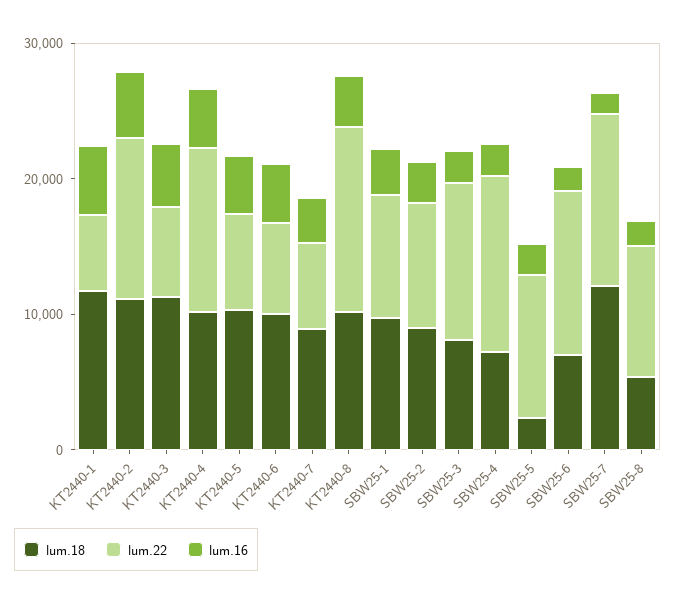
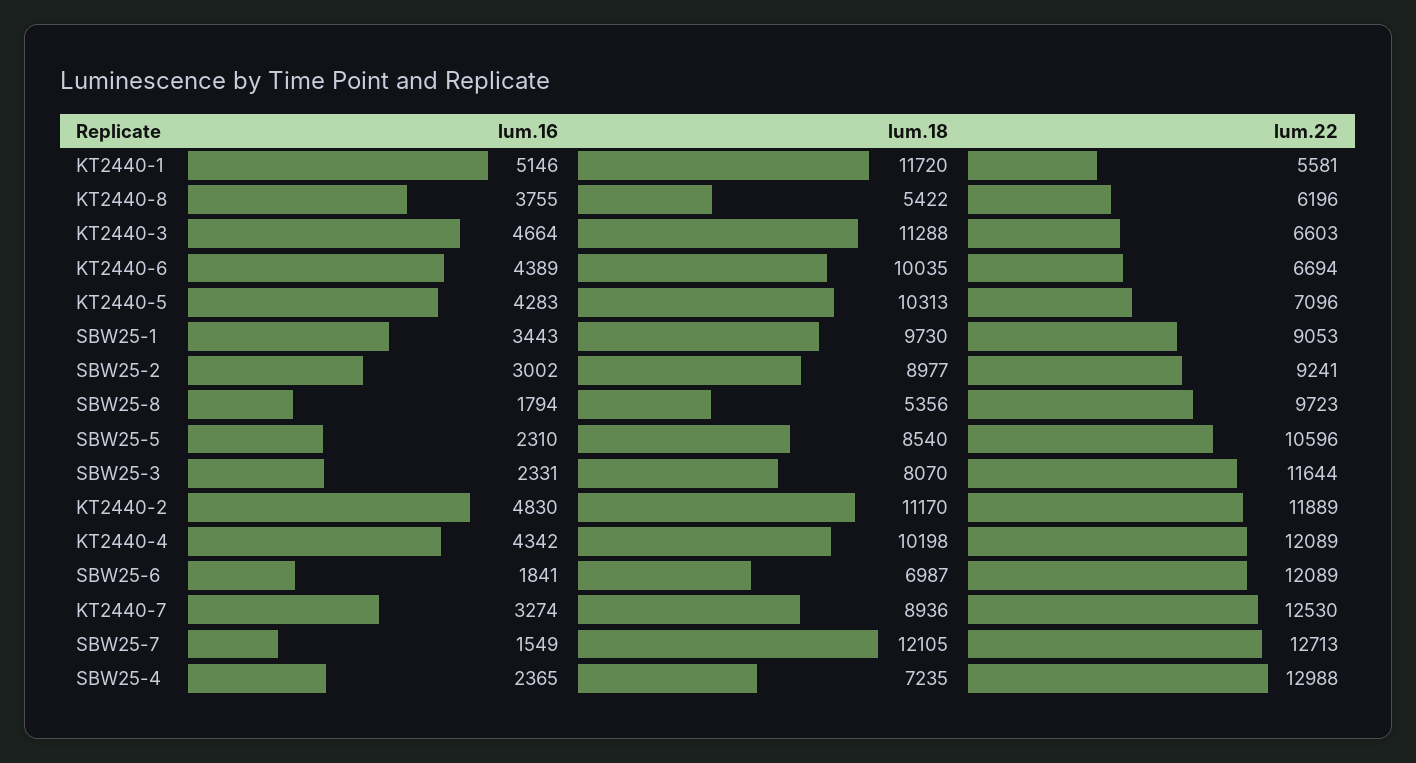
  {
    "lum.18": {
      "KT2440-1": 11720,
      "KT2440-2": 11170,
      "KT2440-3": 11288,
      "KT2440-4": 10198,
      "KT2440-5": 10313,
      "KT2440-6": 10035,
      "KT2440-7": 8936,
-     "KT2440-8": 10000,
+     "KT2440-8": 5422,
      "SBW25-1": 9730,
      "SBW25-2": 8977,
      "SBW25-3": 8070,
      "SBW25-4": 7235,
-     "SBW25-5": 2000,
+     "SBW25-5": 8540,
      "SBW25-6": 6987,
      "SBW25-7": 12105,
      "SBW25-8": 5356
    },
    "lum.22": {
      "KT2440-1": 5581,
      "KT2440-2": 11889,
      "KT2440-3": 6603,
      "KT2440-4": 12089,
      "KT2440-5": 7096,
      "KT2440-6": 6694,
-     "KT2440-7": 6000,
+     "KT2440-7": 12530,
-     "KT2440-8": 14000,
+     "KT2440-8": 6196,
      "SBW25-1": 9053,
      "SBW25-2": 9241,
      "SBW25-3": 11644,
      "SBW25-4": 12988,
      "SBW25-5": 10596,
      "SBW25-6": 12089,
      "SBW25-7": 12713,
      "SBW25-8": 9723
    },
    "lum.16": {
      "KT2440-1": 5146,
      "KT2440-2": 4830,
      "KT2440-3": 4664,
      "KT2440-4": 4342,
      "KT2440-5": 4283,
      "KT2440-6": 4389,
      "KT2440-7": 3274,
      "KT2440-8": 3755,
      "SBW25-1": 3443,
      "SBW25-2": 3002,
      "SBW25-3": 2331,
      "SBW25-4": 2365,
      "SBW25-5": 2310,
      "SBW25-6": 1841,
      "SBW25-7": 1549,
      "SBW25-8": 1794
    }
  }

